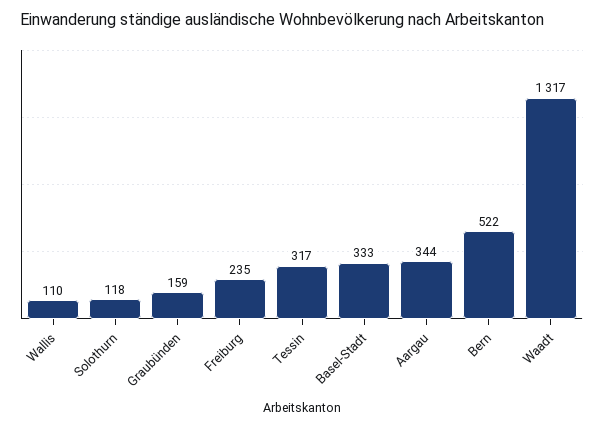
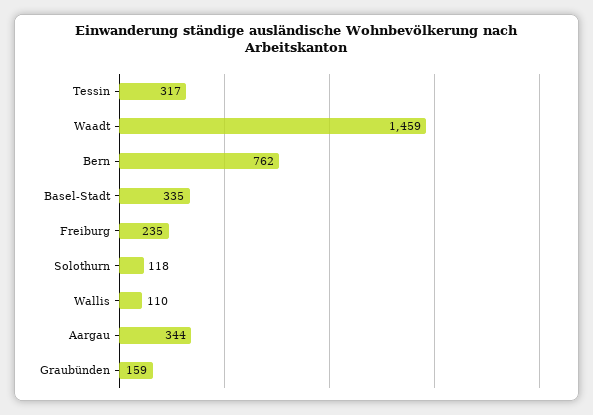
  {
    "Wallis": 110,
    "Solothurn": 118,
    "Graubünden": 159,
    "Freiburg": 235,
    "Tessin": 317,
-   "Basel-Stadt": 333,
+   "Basel-Stadt": 335,
    "Aargau": 344,
-   "Bern": 522,
+   "Bern": 762,
-   "Waadt": 1317
+   "Waadt": 1459
  }

